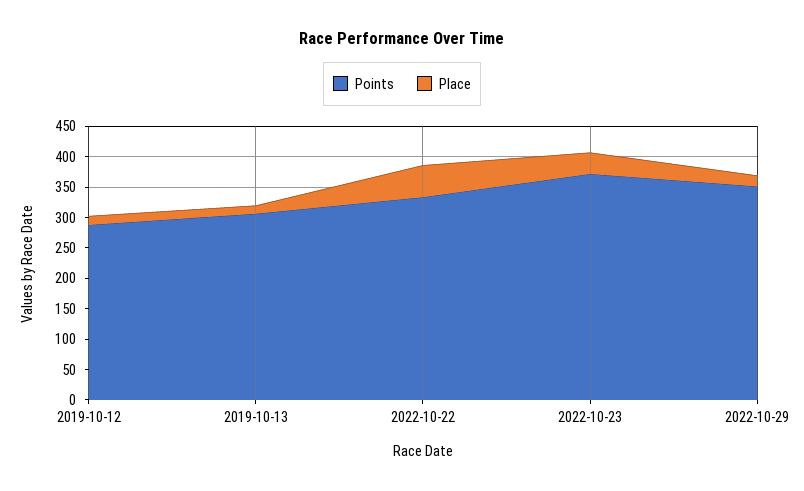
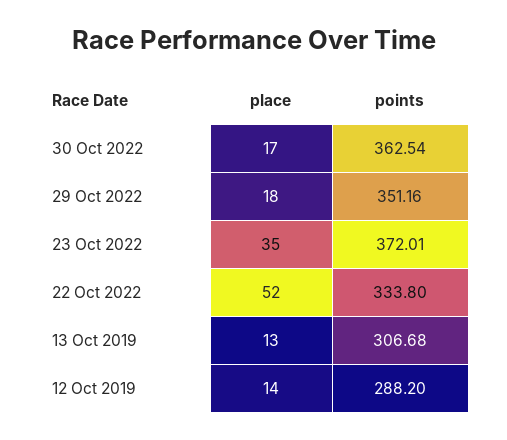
  {
    "Points": {
      "2019-10-12": 288.2,
      "2019-10-13": 306.68,
      "2022-10-22": 333.8,
      "2022-10-23": 372.01,
-     "2022-10-29": 351.16
+     "2022-10-29": 351.16,
+     "30 Oct 2022": 362.54
    },
    "Place": {
      "2019-10-12": 14,
      "2019-10-13": 13,
      "2022-10-22": 52,
      "2022-10-23": 35,
-     "2022-10-29": 18
+     "2022-10-29": 18,
+     "30 Oct 2022": 17
    }
  }

